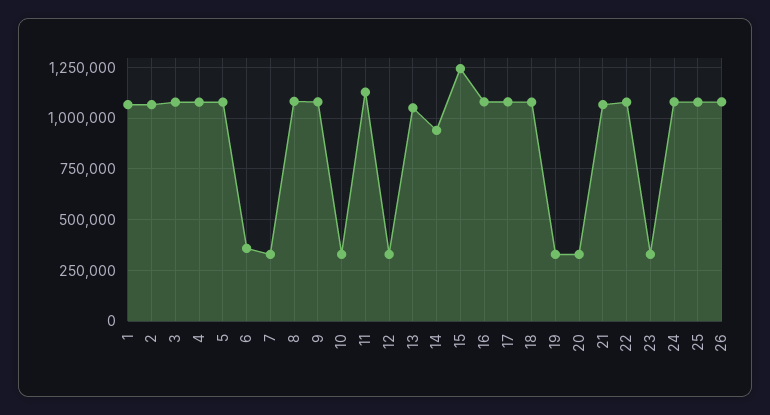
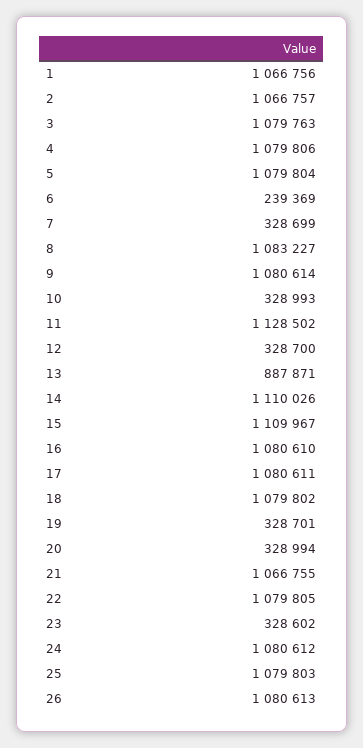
  {
    "1": 1066756,
    "2": 1066757,
    "3": 1079763,
    "4": 1079806,
    "5": 1079804,
-   "6": 350000,
+   "6": 239369,
    "7": 328699,
    "8": 1083227,
    "9": 1080614,
    "10": 328993,
    "11": 1128502,
    "12": 328700,
-   "13": 1050000,
+   "13": 887871,
-   "14": 950000,
+   "14": 1110026,
-   "15": 1250000,
+   "15": 1109967,
    "16": 1080610,
    "17": 1080611,
    "18": 1079802,
    "19": 328701,
    "20": 328994,
    "21": 1066755,
    "22": 1079805,
    "23": 328602,
    "24": 1080612,
    "25": 1079803,
    "26": 1080613
  }

